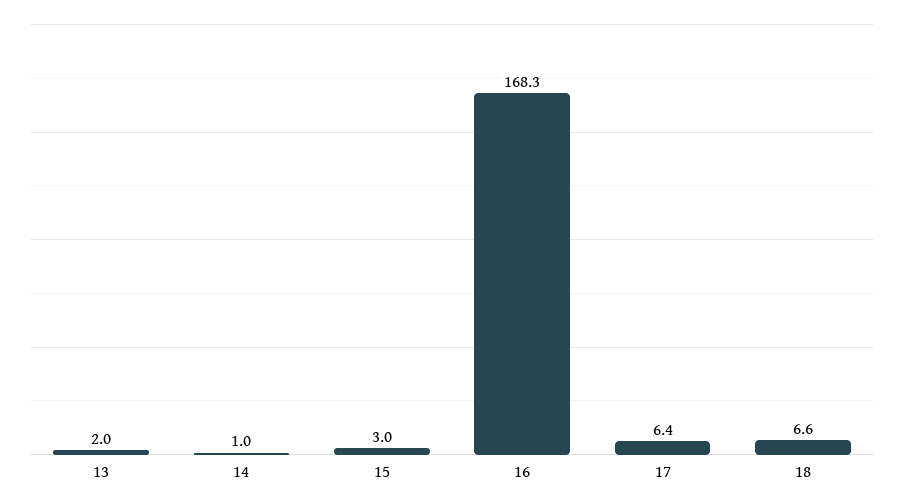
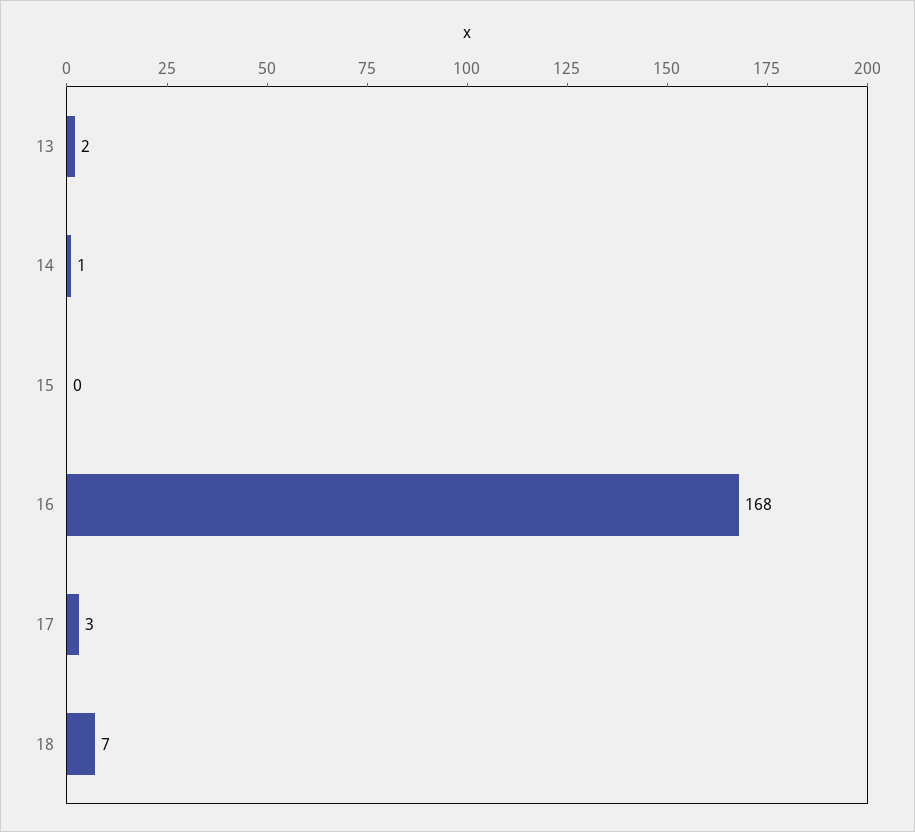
  {
    "13": 2,
    "14": 1,
-   "15": 3,
+   "15": 0,
    "16": 168.3,
-   "17": 6.4,
+   "17": 3,
    "18": 6.6
  }

